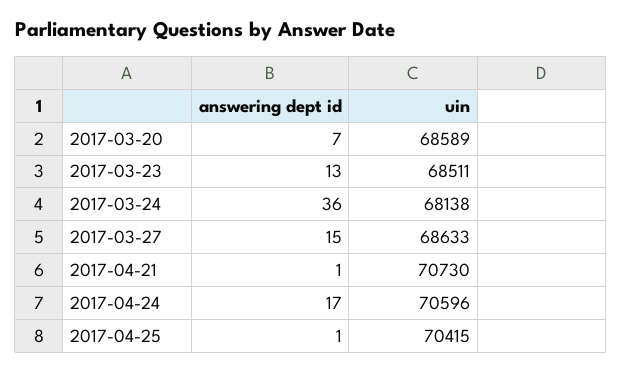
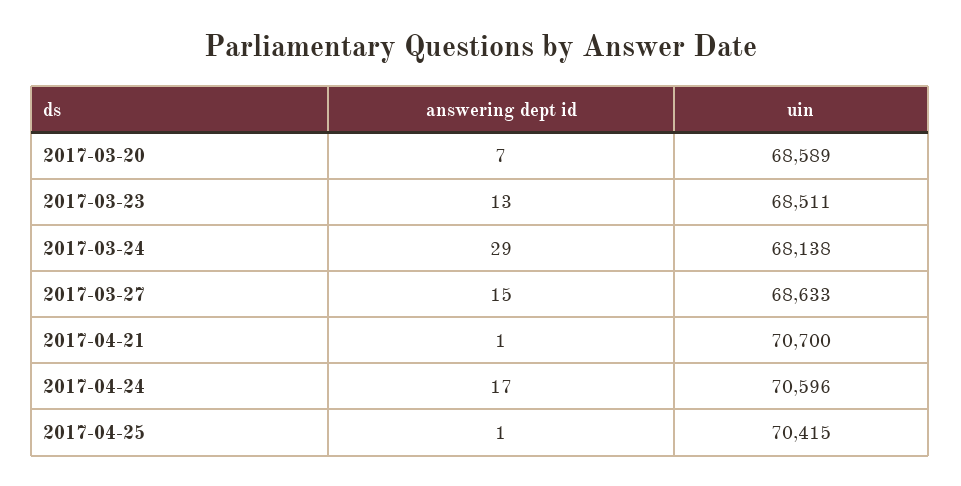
  {
    "answering dept id": {
      "2017-03-20": 7,
      "2017-03-23": 13,
-     "2017-03-24": 36,
+     "2017-03-24": 29,
      "2017-03-27": 15,
      "2017-04-21": 1,
      "2017-04-24": 17,
      "2017-04-25": 1
    },
    "uin": {
      "2017-03-20": 68589,
      "2017-03-23": 68511,
      "2017-03-24": 68138,
      "2017-03-27": 68633,
-     "2017-04-21": 70730,
+     "2017-04-21": 70700,
      "2017-04-24": 70596,
      "2017-04-25": 70415
    }
  }

